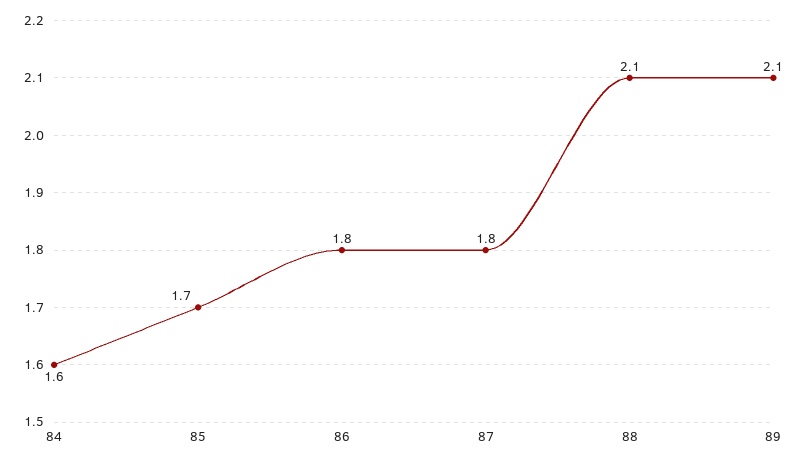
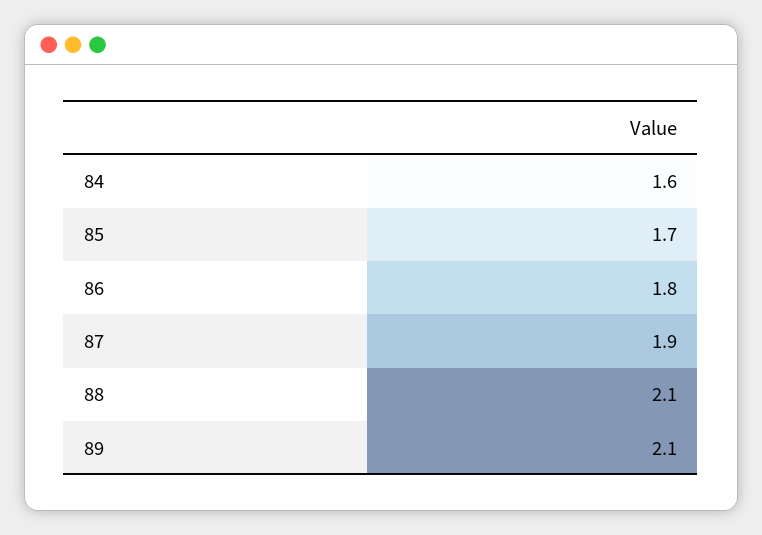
  {
    "84": 1.6,
    "85": 1.7,
    "86": 1.8,
-   "87": 1.8,
+   "87": 1.9,
    "88": 2.1,
    "89": 2.1
  }

